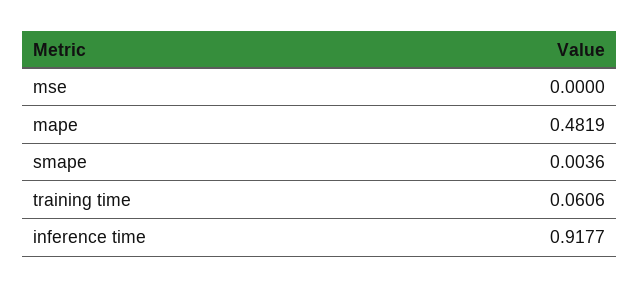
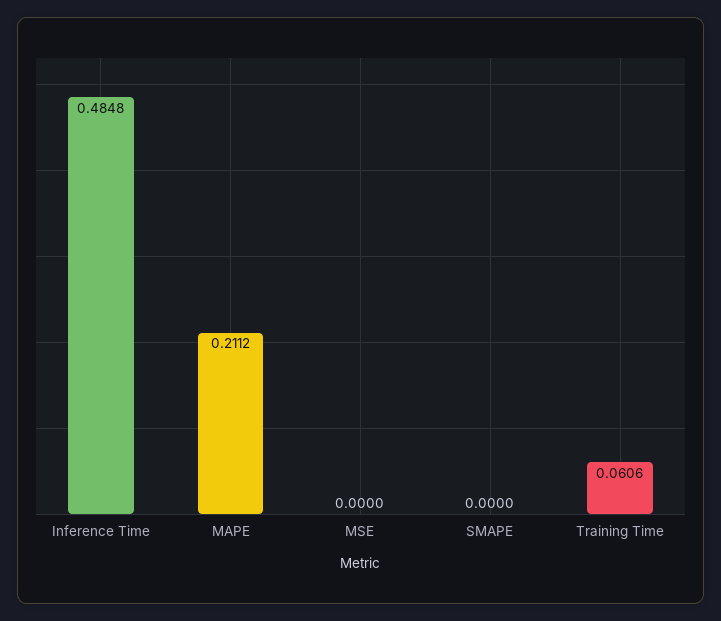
  {
    "mse": 0,
-   "mape": 0.4819,
+   "mape": 0.2112,
-   "smape": 0.0036,
+   "smape": 0,
    "training time": 0.0606,
-   "inference time": 0.9177
+   "inference time": 0.4848
  }

